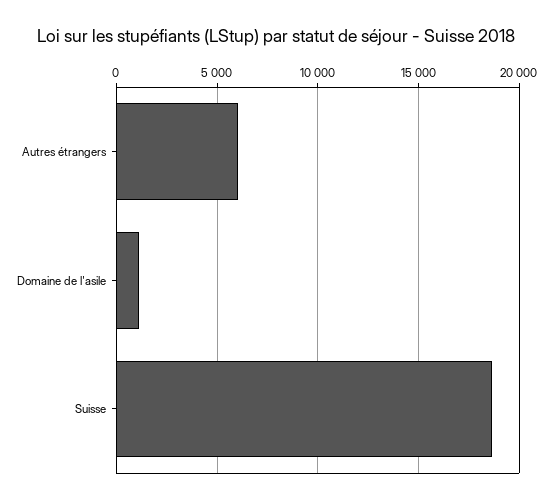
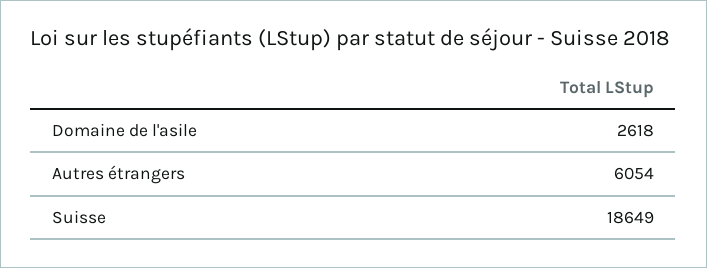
  {
    "Autres étrangers": 6054,
-   "Domaine de l'asile": 1000,
+   "Domaine de l'asile": 2618,
    "Suisse": 18649
  }

